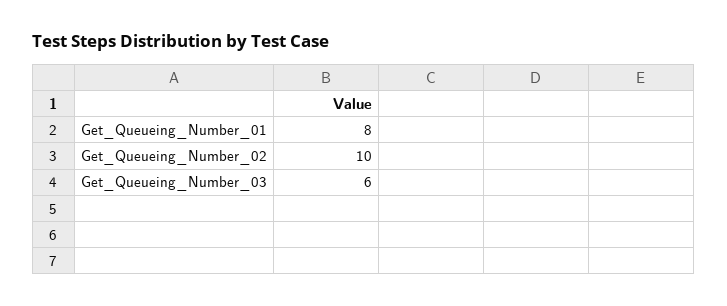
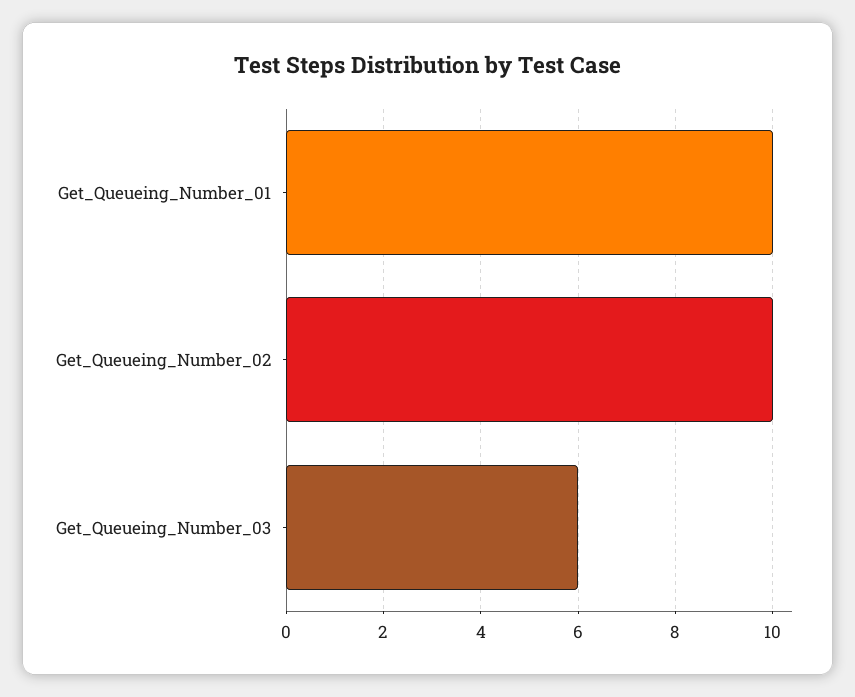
  {
-   "Get_Queueing_Number_01": 8,
+   "Get_Queueing_Number_01": 10,
    "Get_Queueing_Number_02": 10,
    "Get_Queueing_Number_03": 6
  }

